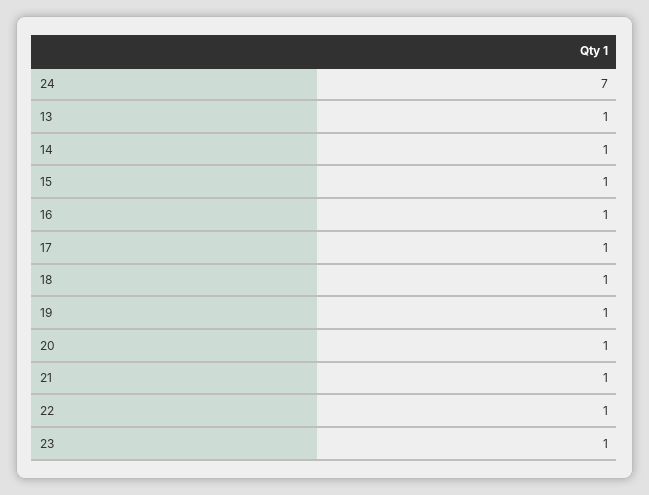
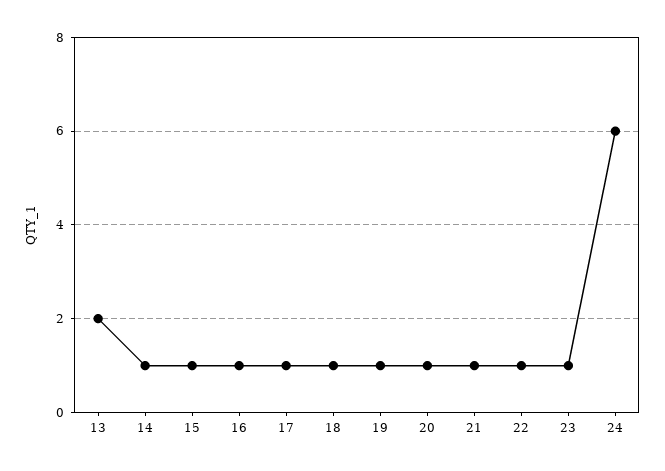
  {
-   "24": 7,
+   "24": 6,
-   "13": 1,
+   "13": 2,
    "14": 1,
    "15": 1,
    "16": 1,
    "17": 1,
    "18": 1,
    "19": 1,
    "20": 1,
    "21": 1,
    "22": 1,
    "23": 1
  }

